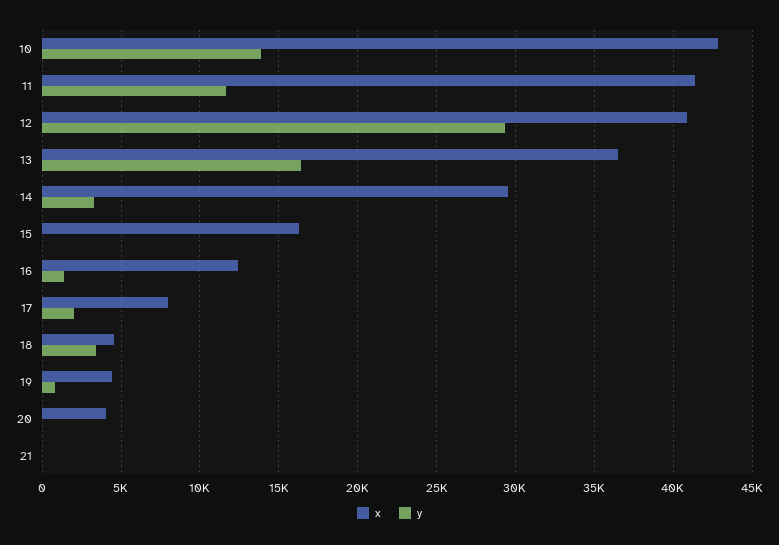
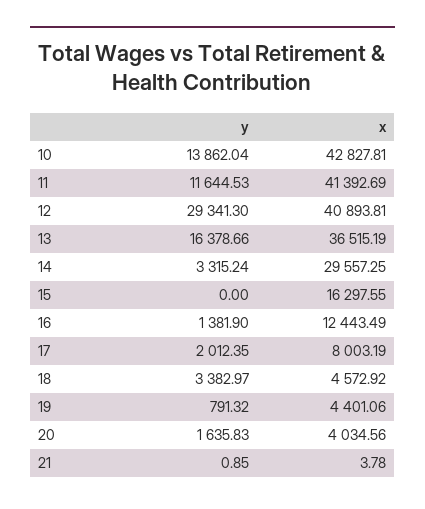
  {
    "x": {
      "10": 42827.81,
      "11": 41392.69,
      "12": 40893.81,
      "13": 36515.19,
      "14": 29557.25,
      "15": 16297.55,
      "16": 12443.49,
      "17": 8003.19,
      "18": 4572.92,
      "19": 4401.06,
      "20": 4034.56,
      "21": 3.78
    },
    "y": {
      "10": 13862.04,
      "11": 11644.53,
      "12": 29341.3,
      "13": 16378.66,
      "14": 3315.24,
      "15": 0,
      "16": 1381.9,
      "17": 2012.35,
      "18": 3382.97,
      "19": 791.32,
-     "20": 0,
+     "20": 1635.83,
      "21": 0.85
    }
  }

